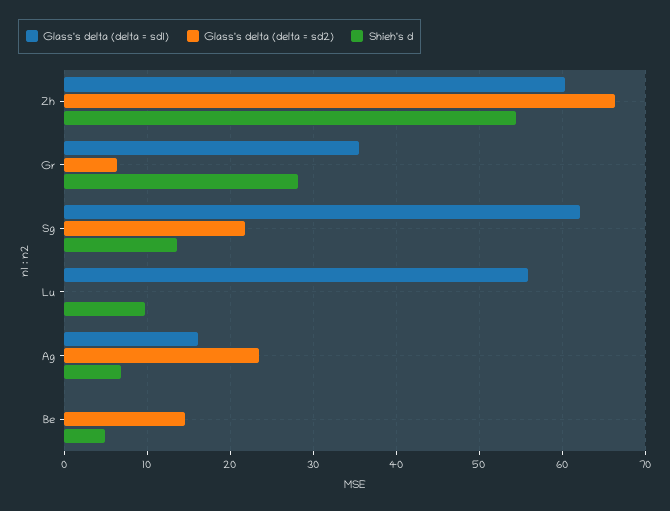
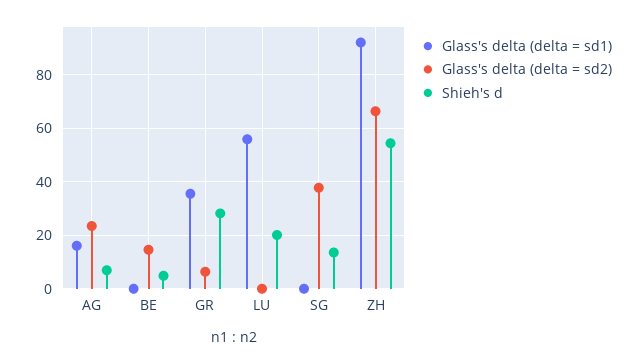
  {
    "Glass's delta (delta = sd1)": {
-     "Zh": 60,
+     "Zh": 92.5,
      "Gr": 36,
-     "Sg": 62,
+     "Sg": 0,
      "Lu": 56,
      "Ag": 16,
      "Be": 0
    },
    "Glass's delta (delta = sd2)": {
      "Zh": 66,
      "Gr": 6,
-     "Sg": 22,
+     "Sg": 37.5,
      "Lu": 0,
      "Ag": 24,
      "Be": 15
    },
    "Shieh's d": {
      "Zh": 54,
      "Gr": 28,
      "Sg": 14,
-     "Lu": 10,
+     "Lu": 20,
      "Ag": 7,
      "Be": 5
    }
  }

